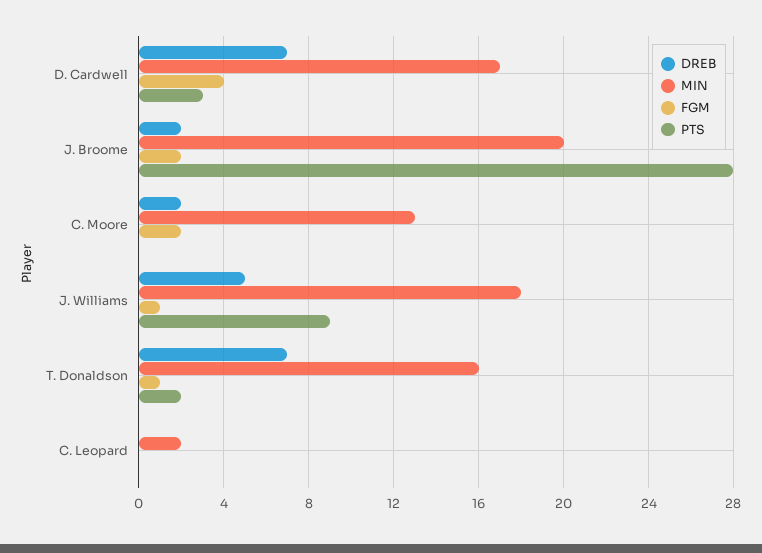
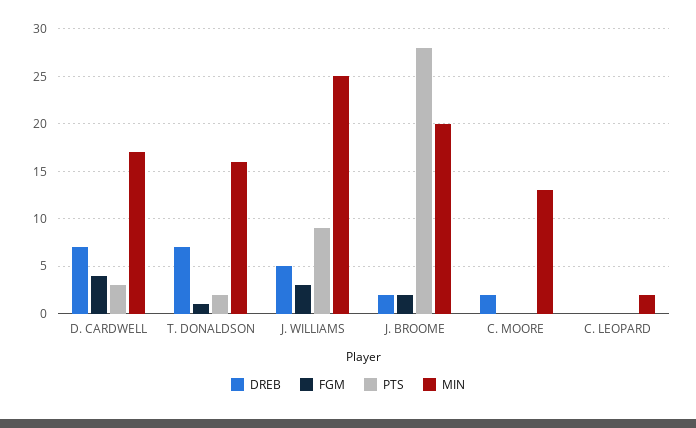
  {
    "DREB": {
      "D. Cardwell": 7,
      "J. Broome": 2,
      "C. Moore": 2,
      "J. Williams": 5,
      "T. Donaldson": 7,
      "C. Leopard": 0
    },
    "MIN": {
      "D. Cardwell": 17,
      "J. Broome": 20,
      "C. Moore": 13,
-     "J. Williams": 18,
+     "J. Williams": 25,
      "T. Donaldson": 16,
      "C. Leopard": 2
    },
    "FGM": {
      "D. Cardwell": 4,
      "J. Broome": 2,
-     "C. Moore": 2,
+     "C. Moore": 0,
-     "J. Williams": 1,
+     "J. Williams": 3,
      "T. Donaldson": 1,
      "C. Leopard": 0
    },
    "PTS": {
      "D. Cardwell": 3,
      "J. Broome": 28,
      "C. Moore": 0,
      "J. Williams": 9,
      "T. Donaldson": 2,
      "C. Leopard": 0
    }
  }

